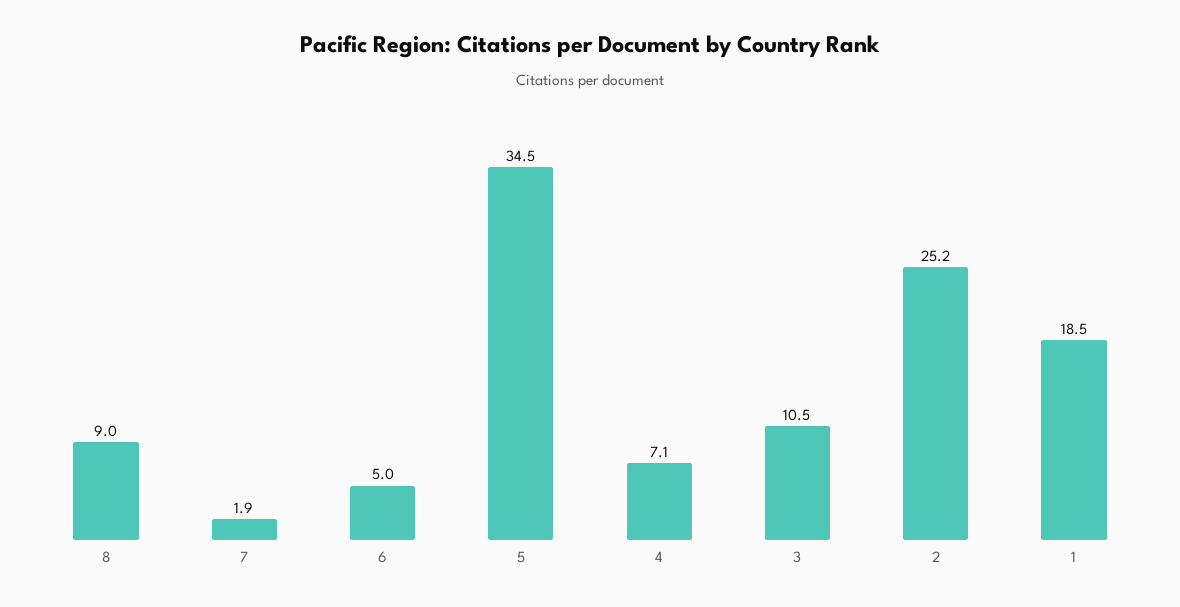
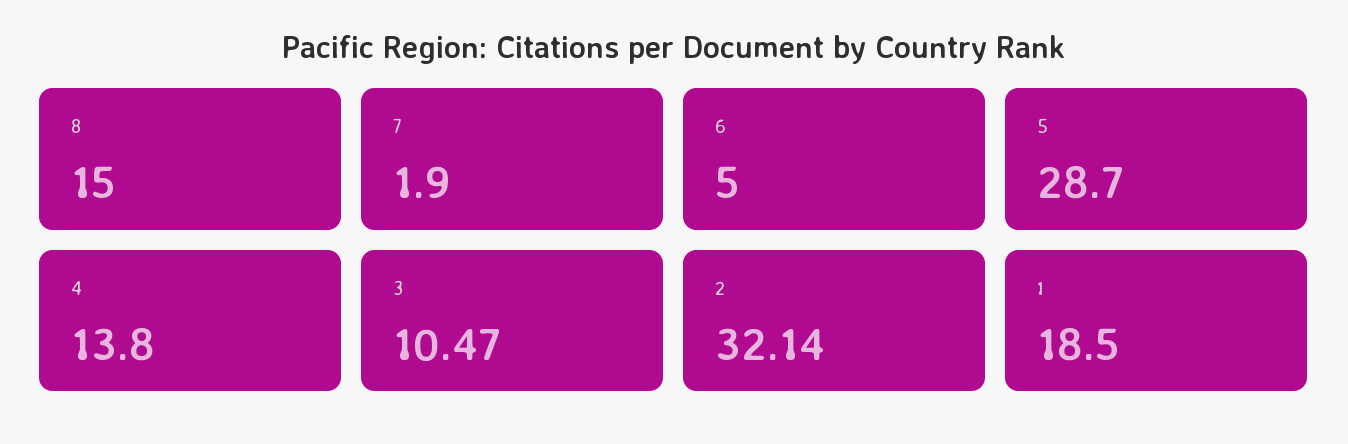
  {
-   "8": 9,
+   "8": 15,
    "7": 1.9,
    "6": 5,
-   "5": 34.5,
+   "5": 28.7,
-   "4": 7.1,
+   "4": 13.8,
    "3": 10.47,
-   "2": 25.2,
+   "2": 32.14,
    "1": 18.5
  }

